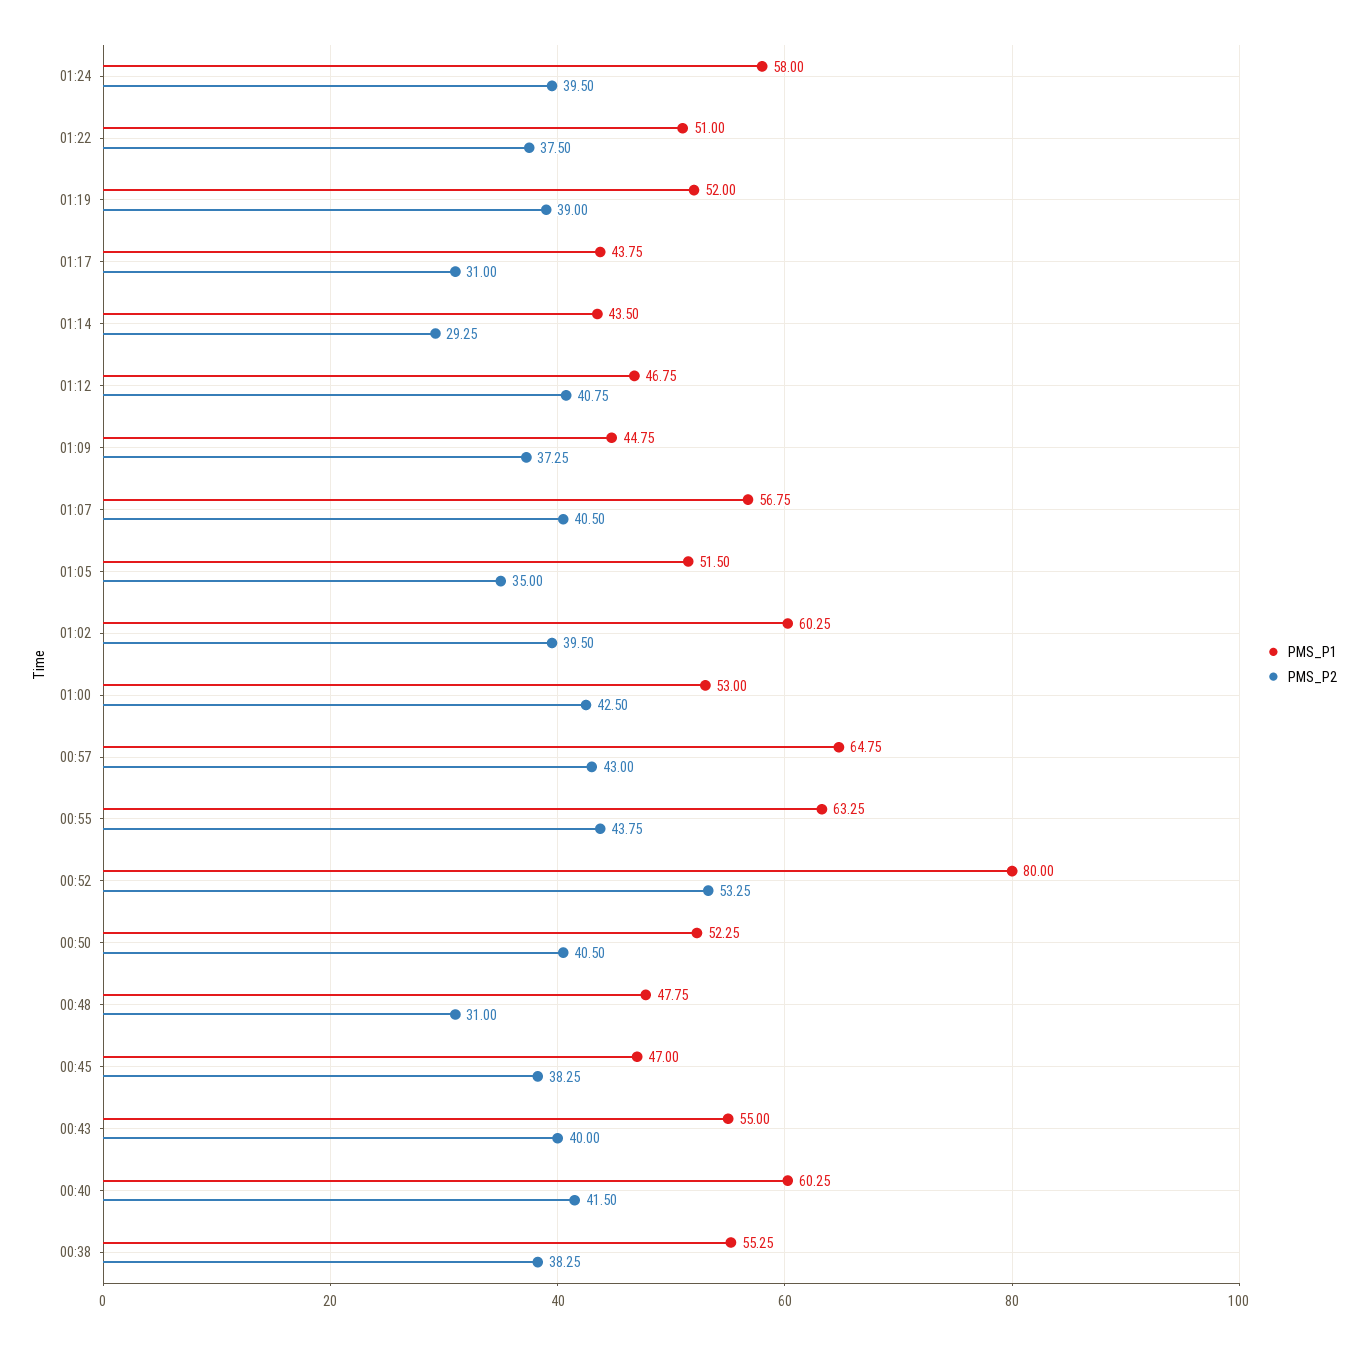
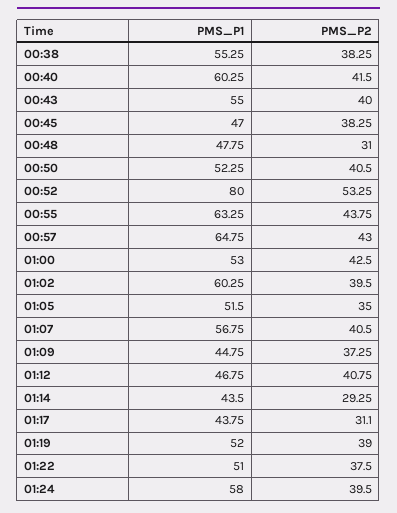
  {
    "PMS_P1": {
      "01:24": 58,
      "01:22": 51,
      "01:19": 52,
      "01:17": 43.75,
      "01:14": 43.5,
      "01:12": 46.75,
      "01:09": 44.75,
      "01:07": 56.75,
      "01:05": 51.5,
      "01:02": 60.25,
      "01:00": 53,
      "00:57": 64.75,
      "00:55": 63.25,
      "00:52": 80,
      "00:50": 52.25,
      "00:48": 47.75,
      "00:45": 47,
      "00:43": 55,
      "00:40": 60.25,
      "00:38": 55.25
    },
    "PMS_P2": {
      "01:24": 39.5,
      "01:22": 37.5,
      "01:19": 39,
-     "01:17": 31,
+     "01:17": 31.1,
      "01:14": 29.25,
      "01:12": 40.75,
      "01:09": 37.25,
      "01:07": 40.5,
      "01:05": 35,
      "01:02": 39.5,
      "01:00": 42.5,
      "00:57": 43,
      "00:55": 43.75,
      "00:52": 53.25,
      "00:50": 40.5,
      "00:48": 31,
      "00:45": 38.25,
      "00:43": 40,
      "00:40": 41.5,
      "00:38": 38.25
    }
  }

